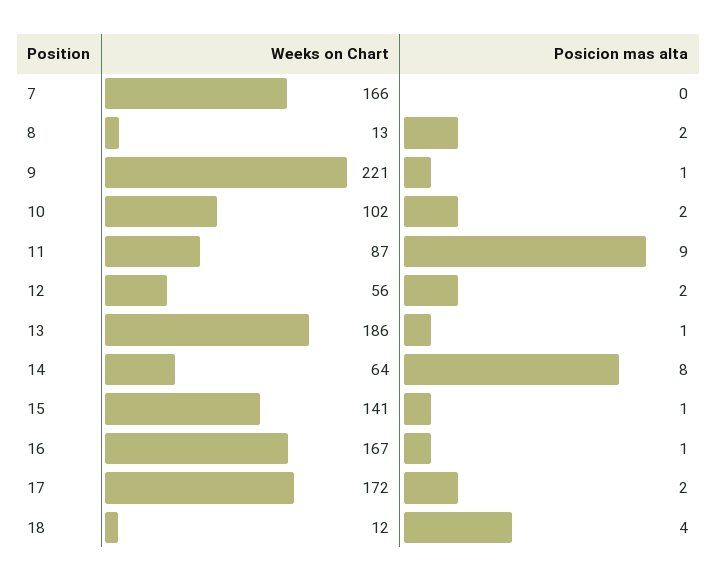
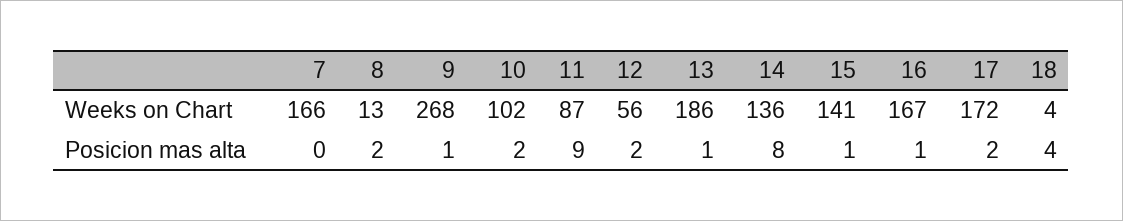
  {
    "Weeks on Chart": {
      "7": 166,
      "8": 13,
-     "9": 221,
+     "9": 268,
      "10": 102,
      "11": 87,
      "12": 56,
      "13": 186,
-     "14": 64,
+     "14": 136,
      "15": 141,
      "16": 167,
      "17": 172,
-     "18": 12
+     "18": 4
    },
    "Posicion mas alta": {
      "7": 0,
      "8": 2,
      "9": 1,
      "10": 2,
      "11": 9,
      "12": 2,
      "13": 1,
      "14": 8,
      "15": 1,
      "16": 1,
      "17": 2,
      "18": 4
    }
  }

